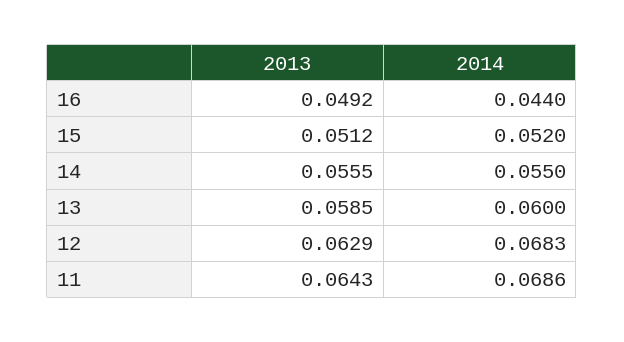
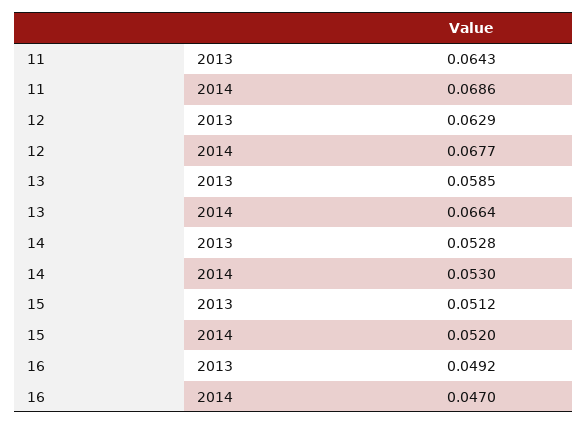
  {
    "2013": {
      "16": 0.0492,
      "15": 0.0512,
-     "14": 0.0555,
+     "14": 0.0528,
      "13": 0.0585,
      "12": 0.0629,
      "11": 0.0643
    },
    "2014": {
-     "16": 0.044,
+     "16": 0.047,
      "15": 0.052,
-     "14": 0.055,
+     "14": 0.053,
-     "13": 0.06,
+     "13": 0.0664,
-     "12": 0.0683,
+     "12": 0.0677,
      "11": 0.0686
    }
  }

